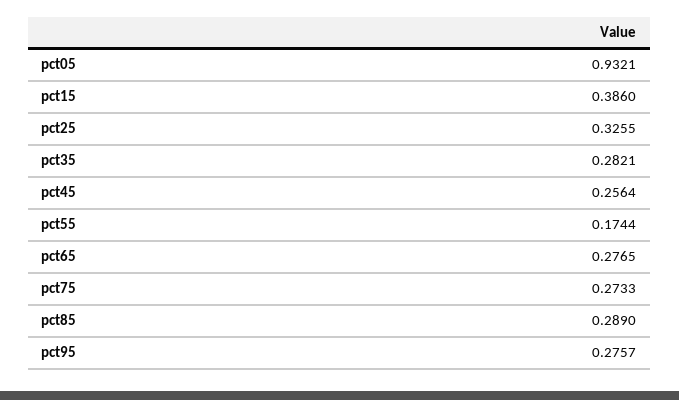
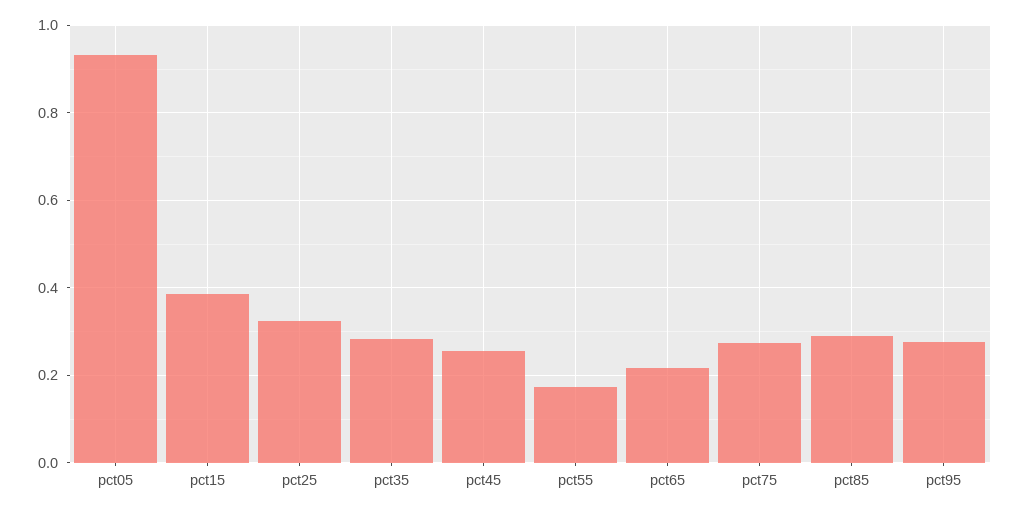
  {
    "pct05": 0.9321,
    "pct15": 0.386,
    "pct25": 0.3255,
    "pct35": 0.2821,
    "pct45": 0.2564,
    "pct55": 0.1744,
-   "pct65": 0.2765,
+   "pct65": 0.22,
    "pct75": 0.2733,
    "pct85": 0.289,
    "pct95": 0.2757
  }

